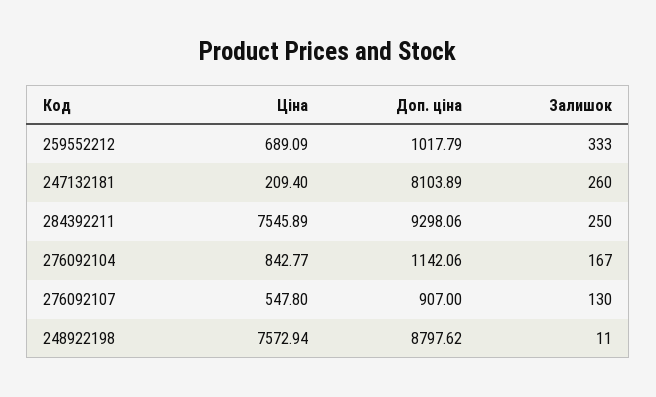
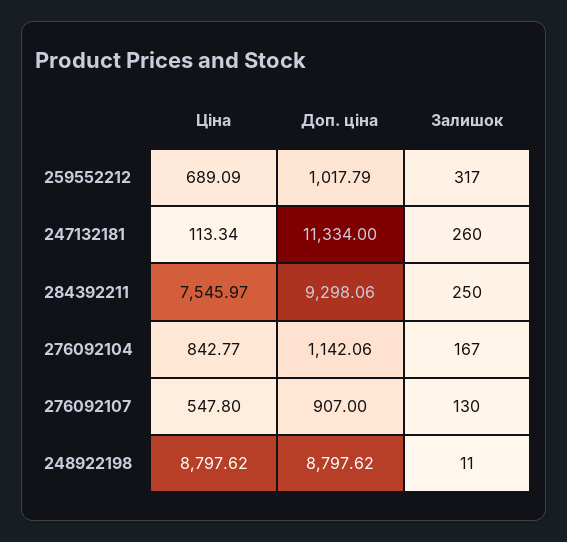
  {
    "Ціна": {
      "259552212": 689.09,
-     "247132181": 209.4,
+     "247132181": 113.34,
-     "284392211": 7545.89,
+     "284392211": 7545.97,
      "276092104": 842.77,
      "276092107": 547.8,
-     "248922198": 7572.94
+     "248922198": 8797.62
    },
    "Доп. ціна": {
      "259552212": 1017.79,
-     "247132181": 8103.89,
+     "247132181": 11334,
      "284392211": 9298.06,
      "276092104": 1142.06,
      "276092107": 907,
      "248922198": 8797.62
    },
    "Залишок": {
-     "259552212": 333,
+     "259552212": 317,
      "247132181": 260,
      "284392211": 250,
      "276092104": 167,
      "276092107": 130,
      "248922198": 11
    }
  }

